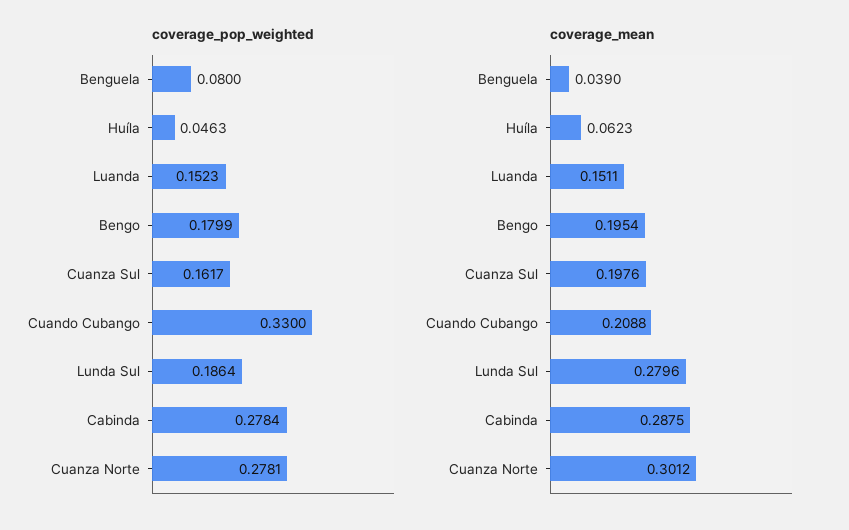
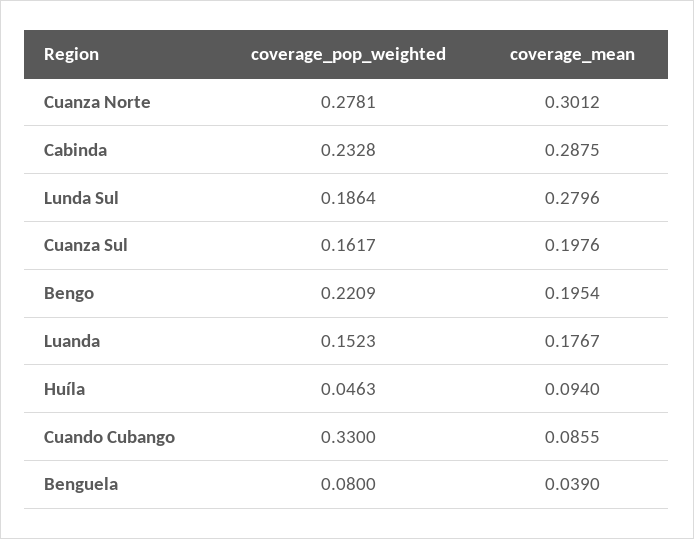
  {
    "coverage_pop_weighted": {
      "Benguela": 0.08,
      "Huíla": 0.0463,
      "Luanda": 0.1523,
-     "Bengo": 0.1799,
+     "Bengo": 0.2209,
      "Cuanza Sul": 0.1617,
      "Cuando Cubango": 0.33,
      "Lunda Sul": 0.1864,
-     "Cabinda": 0.2784,
+     "Cabinda": 0.2328,
      "Cuanza Norte": 0.2781
    },
    "coverage_mean": {
      "Benguela": 0.039,
-     "Huíla": 0.0623,
+     "Huíla": 0.094,
-     "Luanda": 0.1511,
+     "Luanda": 0.1767,
      "Bengo": 0.1954,
      "Cuanza Sul": 0.1976,
-     "Cuando Cubango": 0.2088,
+     "Cuando Cubango": 0.0855,
      "Lunda Sul": 0.2796,
      "Cabinda": 0.2875,
      "Cuanza Norte": 0.3012
    }
  }

